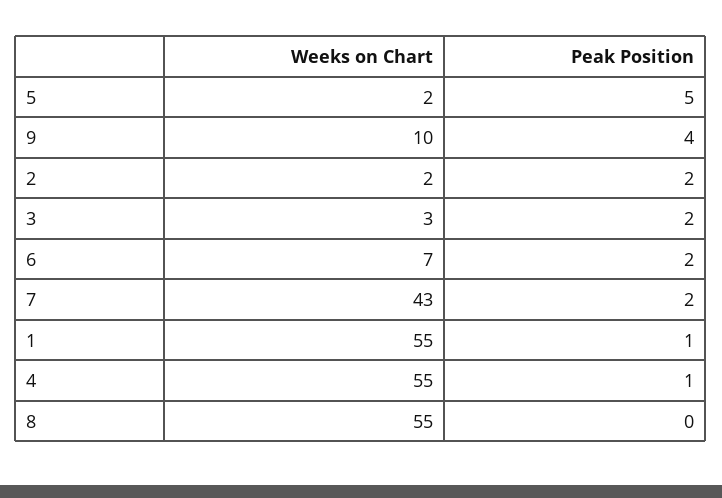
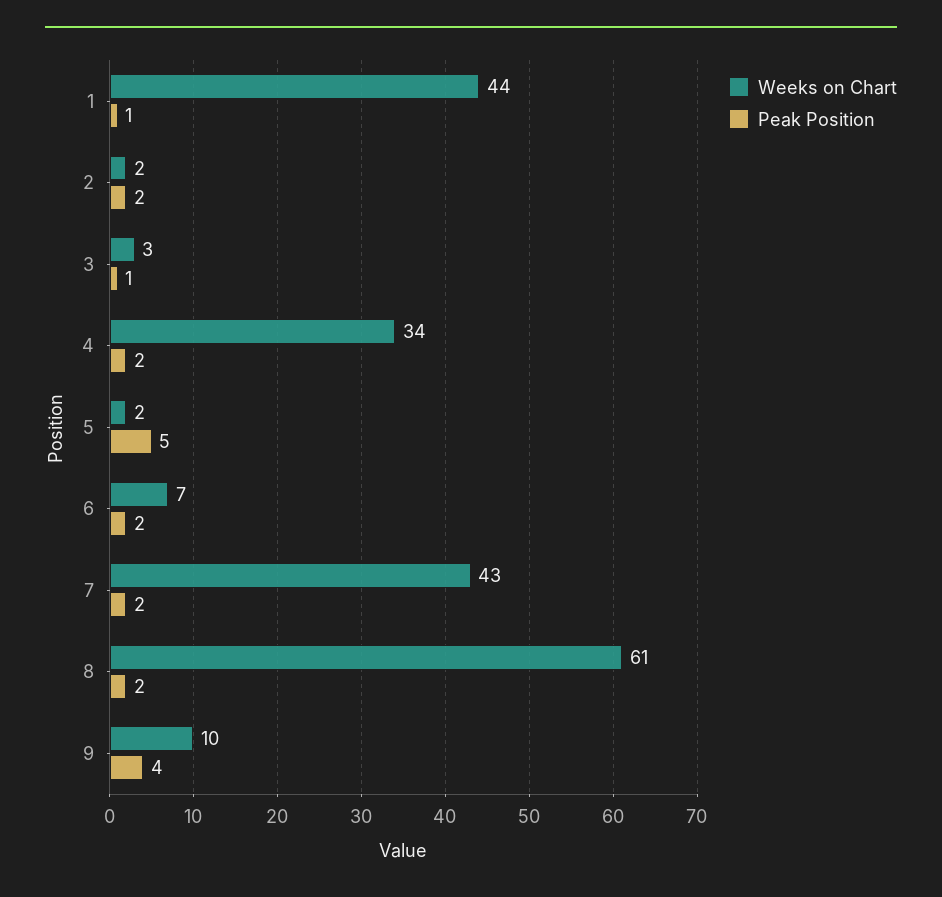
  {
    "Weeks on Chart": {
      "5": 2,
      "9": 10,
      "2": 2,
      "3": 3,
      "6": 7,
      "7": 43,
-     "1": 55,
+     "1": 44,
-     "4": 55,
+     "4": 34,
-     "8": 55
+     "8": 61
    },
    "Peak Position": {
      "5": 5,
      "9": 4,
      "2": 2,
-     "3": 2,
+     "3": 1,
      "6": 2,
      "7": 2,
      "1": 1,
-     "4": 1,
+     "4": 2,
-     "8": 0
+     "8": 2
    }
  }

